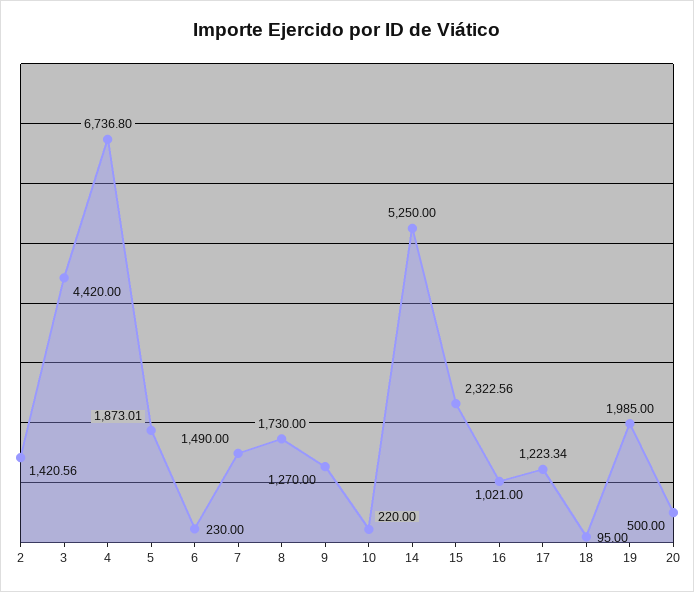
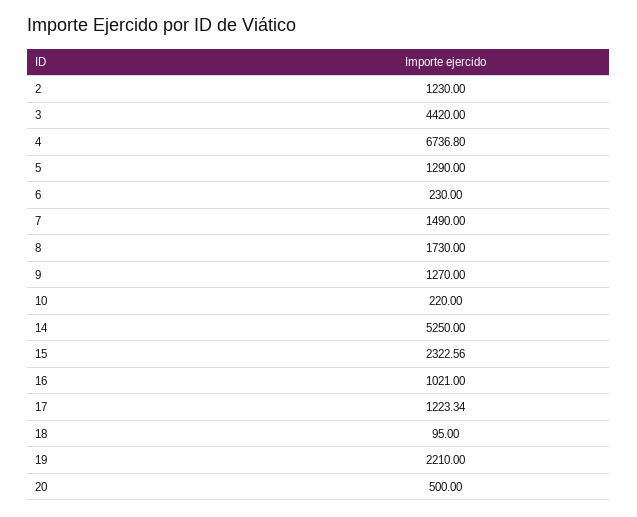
  {
-   "2": 1420.56,
+   "2": 1230,
    "3": 4420,
    "4": 6736.8,
-   "5": 1873.01,
+   "5": 1290,
    "6": 230,
    "7": 1490,
    "8": 1730,
    "9": 1270,
    "10": 220,
    "14": 5250,
    "15": 2322.56,
    "16": 1021,
    "17": 1223.34,
    "18": 95,
-   "19": 1985,
+   "19": 2210,
    "20": 500
  }

